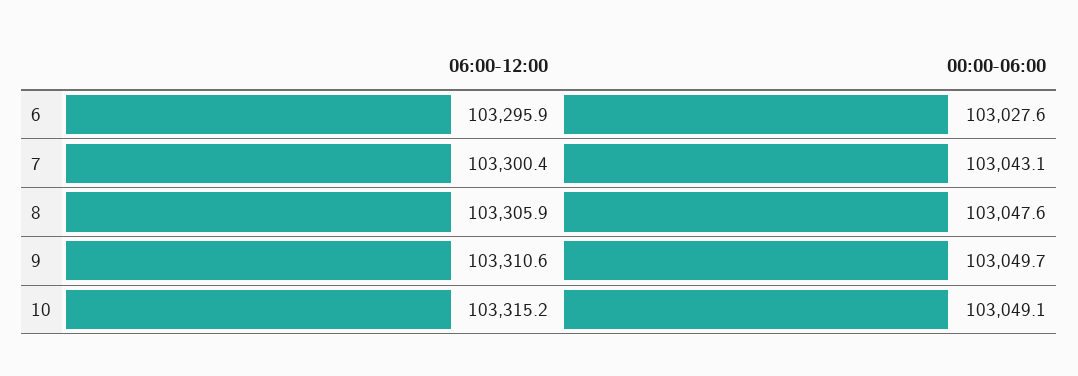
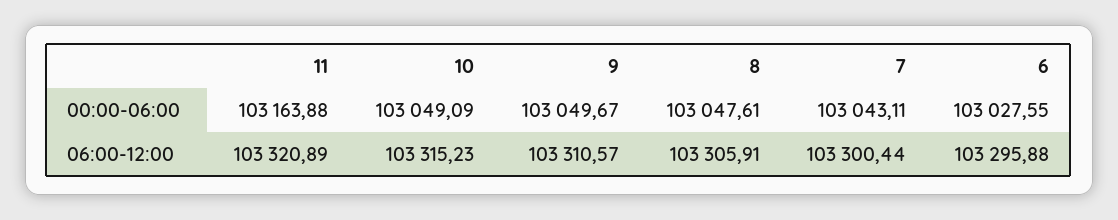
  {
    "06:00-12:00": {
      "6": 103295.88,
      "7": 103300.44,
      "8": 103305.91,
      "9": 103310.57,
-     "10": 103315.23
+     "10": 103315.23,
+     "11": 103320.89
    },
    "00:00-06:00": {
      "6": 103027.55,
      "7": 103043.11,
      "8": 103047.61,
      "9": 103049.67,
-     "10": 103049.09
+     "10": 103049.09,
+     "11": 103163.88
    }
  }

